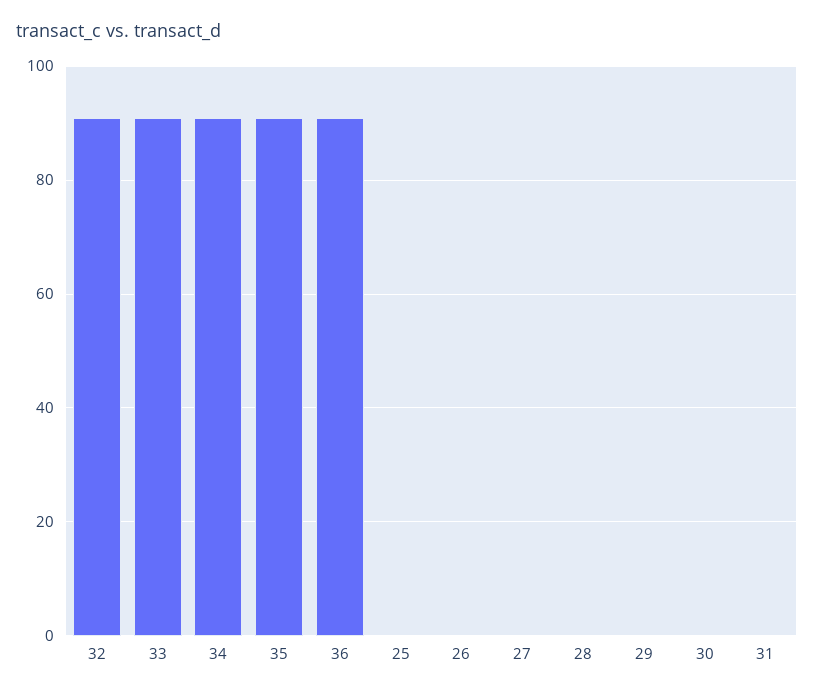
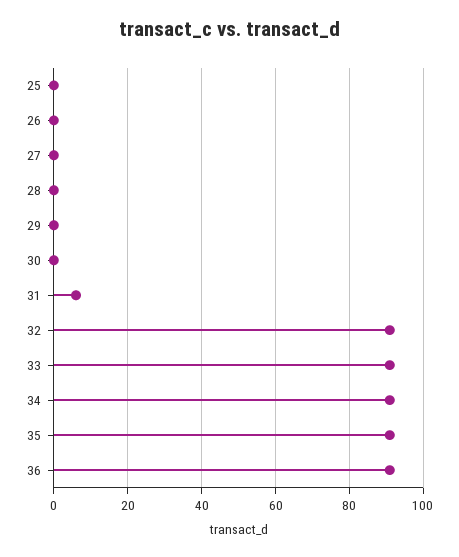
  {
    "32": 90,
    "33": 90,
    "34": 90,
    "35": 90,
    "36": 90,
    "25": 0,
    "26": 0,
    "27": 0,
    "28": 0,
    "29": 0,
    "30": 0,
-   "31": 0
+   "31": 6
  }

